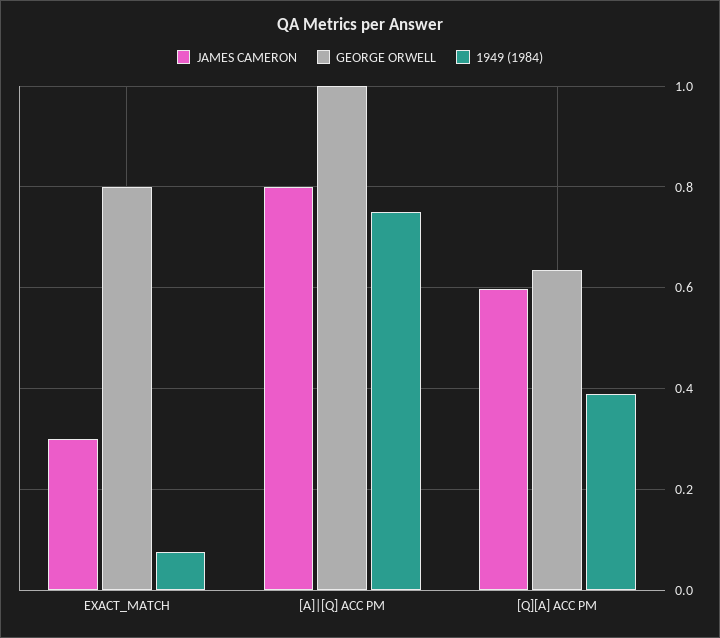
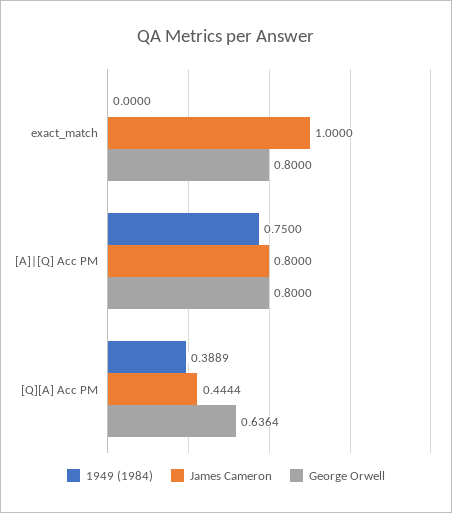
  {
    "JAMES CAMERON": {
-     "EXACT_MATCH": 0.3,
+     "EXACT_MATCH": 1,
      "[A]|[Q] ACC PM": 0.8,
-     "[Q][A] ACC PM": 0.6
+     "[Q][A] ACC PM": 0.4444
    },
    "GEORGE ORWELL": {
      "EXACT_MATCH": 0.8,
-     "[A]|[Q] ACC PM": 1,
+     "[A]|[Q] ACC PM": 0.8,
      "[Q][A] ACC PM": 0.6364
    },
    "1949 (1984)": {
-     "EXACT_MATCH": 0.08,
+     "EXACT_MATCH": 0,
      "[A]|[Q] ACC PM": 0.75,
      "[Q][A] ACC PM": 0.3889
    }
  }

